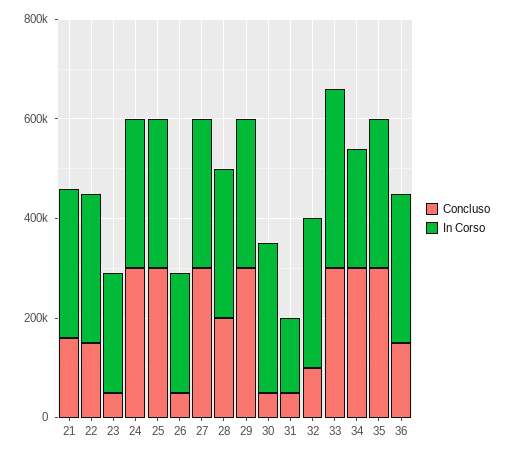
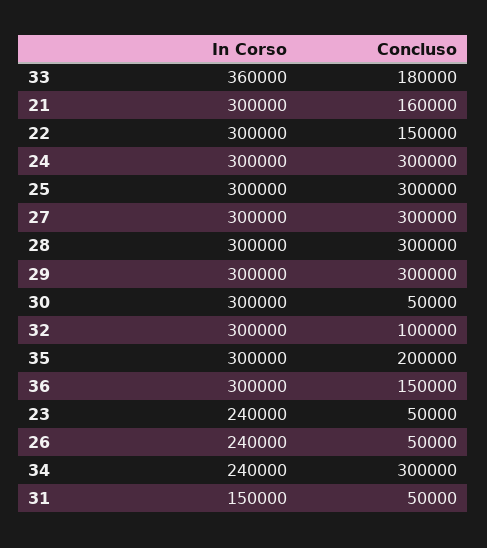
  {
    "Concluso": {
      "21": 160000,
      "22": 150000,
      "23": 50000,
      "24": 300000,
      "25": 300000,
      "26": 50000,
      "27": 300000,
-     "28": 200000,
+     "28": 300000,
      "29": 300000,
      "30": 50000,
      "31": 50000,
      "32": 100000,
-     "33": 300000,
+     "33": 180000,
      "34": 300000,
-     "35": 300000,
+     "35": 200000,
      "36": 150000
    },
    "In Corso": {
      "21": 300000,
      "22": 300000,
      "23": 240000,
      "24": 300000,
      "25": 300000,
      "26": 240000,
      "27": 300000,
      "28": 300000,
      "29": 300000,
      "30": 300000,
      "31": 150000,
      "32": 300000,
      "33": 360000,
      "34": 240000,
      "35": 300000,
      "36": 300000
    }
  }

